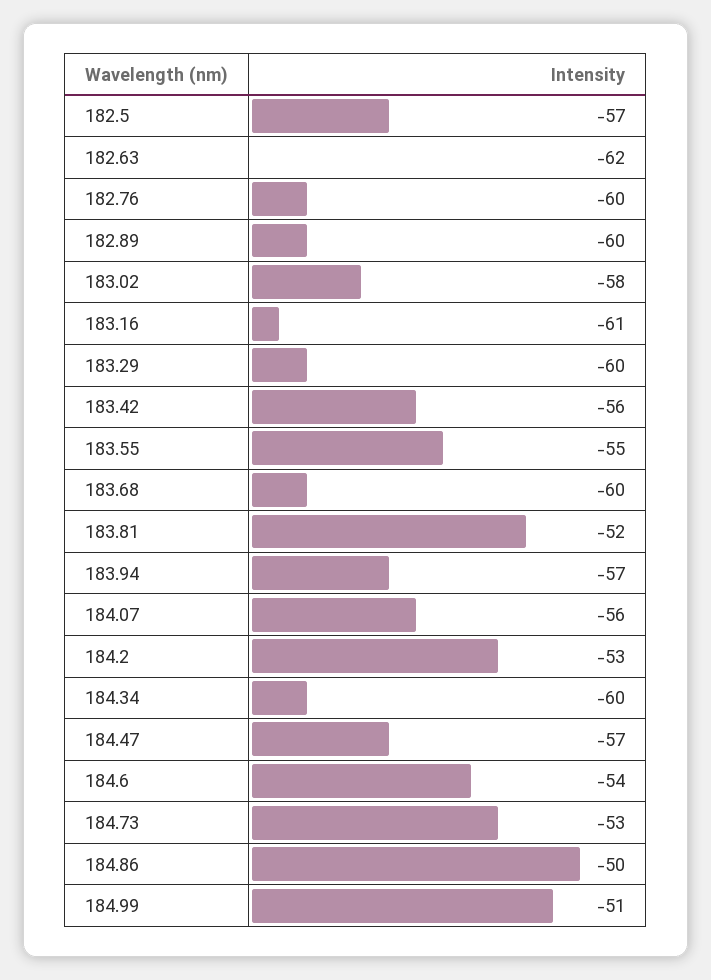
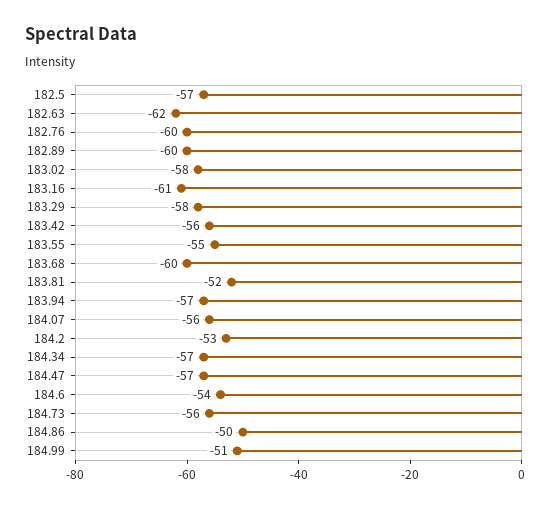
  {
    "182.5": -57,
    "182.63": -62,
    "182.76": -60,
    "182.89": -60,
    "183.02": -58,
    "183.16": -61,
-   "183.29": -60,
+   "183.29": -58,
    "183.42": -56,
    "183.55": -55,
    "183.68": -60,
    "183.81": -52,
    "183.94": -57,
    "184.07": -56,
    "184.2": -53,
-   "184.34": -60,
+   "184.34": -57,
    "184.47": -57,
    "184.6": -54,
-   "184.73": -53,
+   "184.73": -56,
    "184.86": -50,
    "184.99": -51
  }

